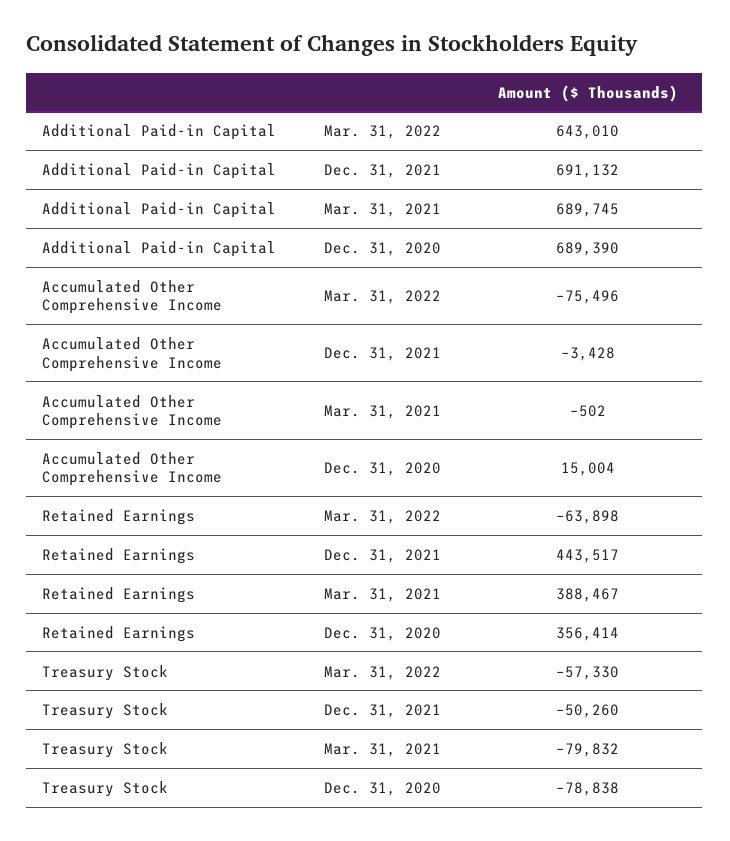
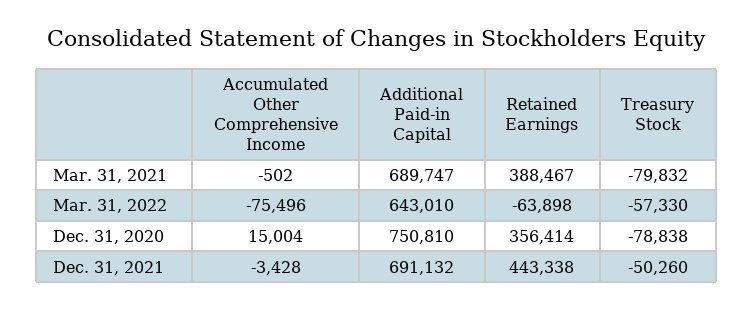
  {
    "Additional Paid-in Capital": {
      "Mar. 31, 2022": 643010,
      "Dec. 31, 2021": 691132,
-     "Mar. 31, 2021": 689745,
+     "Mar. 31, 2021": 689747,
-     "Dec. 31, 2020": 689390
+     "Dec. 31, 2020": 750810
    },
    "Accumulated Other Comprehensive Income": {
      "Mar. 31, 2022": -75496,
      "Dec. 31, 2021": -3428,
      "Mar. 31, 2021": -502,
      "Dec. 31, 2020": 15004
    },
    "Retained Earnings": {
      "Mar. 31, 2022": -63898,
-     "Dec. 31, 2021": 443517,
+     "Dec. 31, 2021": 443338,
      "Mar. 31, 2021": 388467,
      "Dec. 31, 2020": 356414
    },
    "Treasury Stock": {
      "Mar. 31, 2022": -57330,
      "Dec. 31, 2021": -50260,
      "Mar. 31, 2021": -79832,
      "Dec. 31, 2020": -78838
    }
  }

